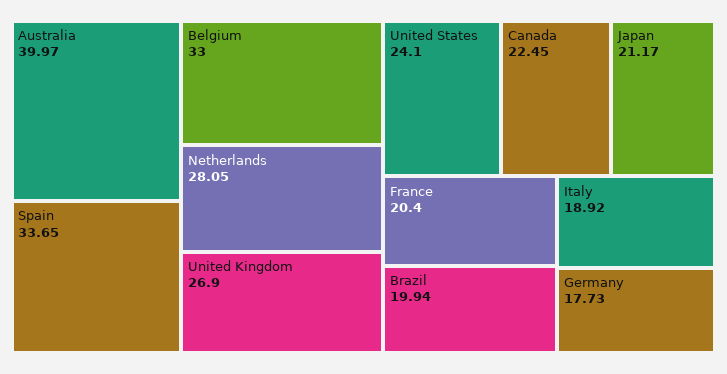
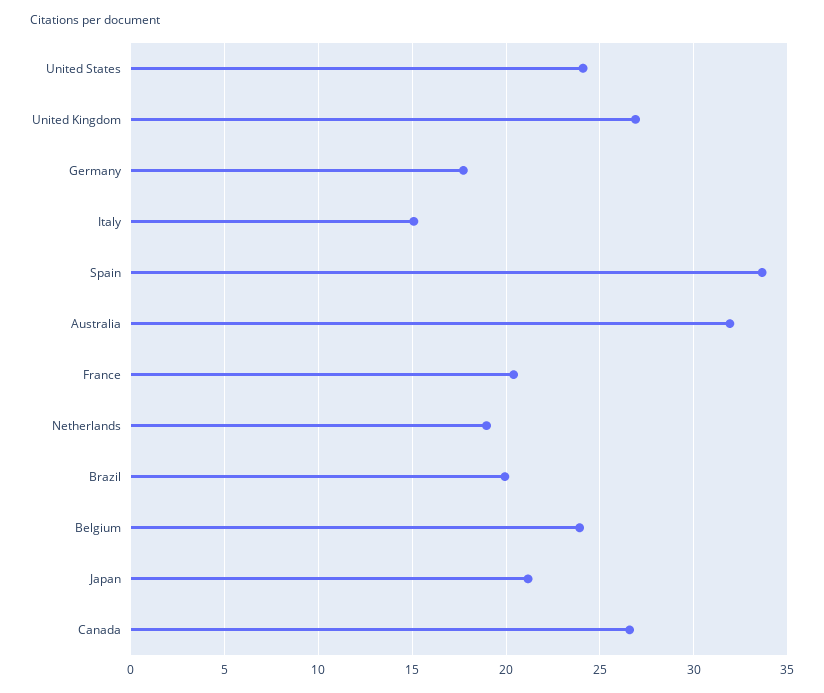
  {
-   "Australia": 39.97,
+   "Australia": 32,
    "Spain": 33.65,
-   "Belgium": 33,
+   "Belgium": 24,
-   "Netherlands": 28.05,
+   "Netherlands": 19,
    "United Kingdom": 26.9,
    "United States": 24.1,
-   "Canada": 22.45,
+   "Canada": 26.5,
    "Japan": 21.17,
    "France": 20.4,
    "Brazil": 19.94,
-   "Italy": 18.92,
+   "Italy": 15,
    "Germany": 17.73
  }

